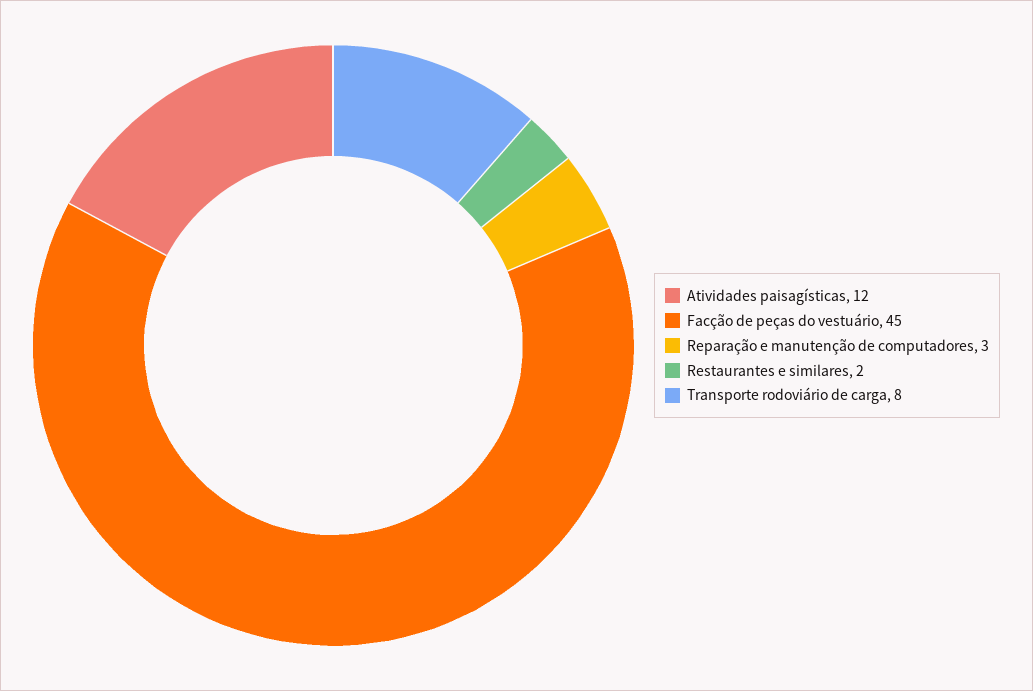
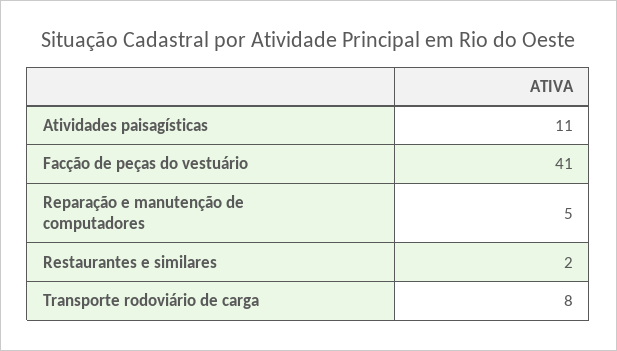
  {
-   "Atividades paisagísticas": 12,
+   "Atividades paisagísticas": 11,
-   "Facção de peças do vestuário": 45,
+   "Facção de peças do vestuário": 41,
-   "Reparação e manutenção de computadores": 3,
+   "Reparação e manutenção de computadores": 5,
    "Restaurantes e similares": 2,
    "Transporte rodoviário de carga": 8
  }

